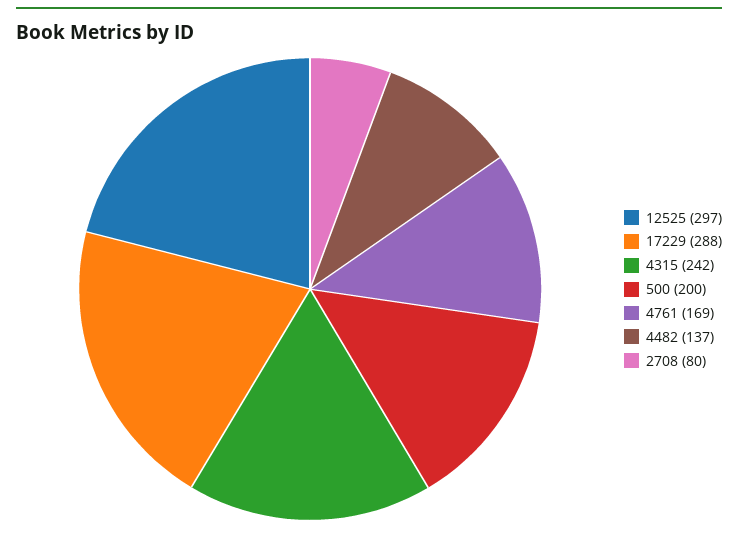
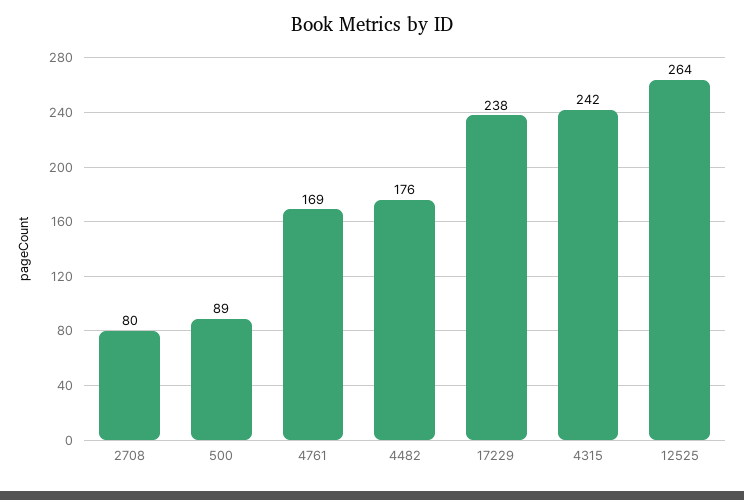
  {
-   "12525": 297,
+   "12525": 264,
-   "17229": 288,
+   "17229": 238,
    "4315": 242,
-   "500": 200,
+   "500": 89,
    "4761": 169,
-   "4482": 137,
+   "4482": 176,
    "2708": 80
  }

